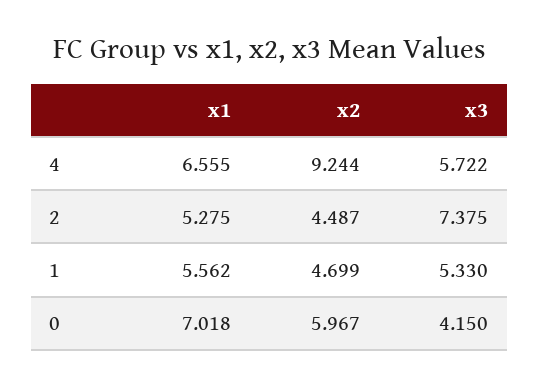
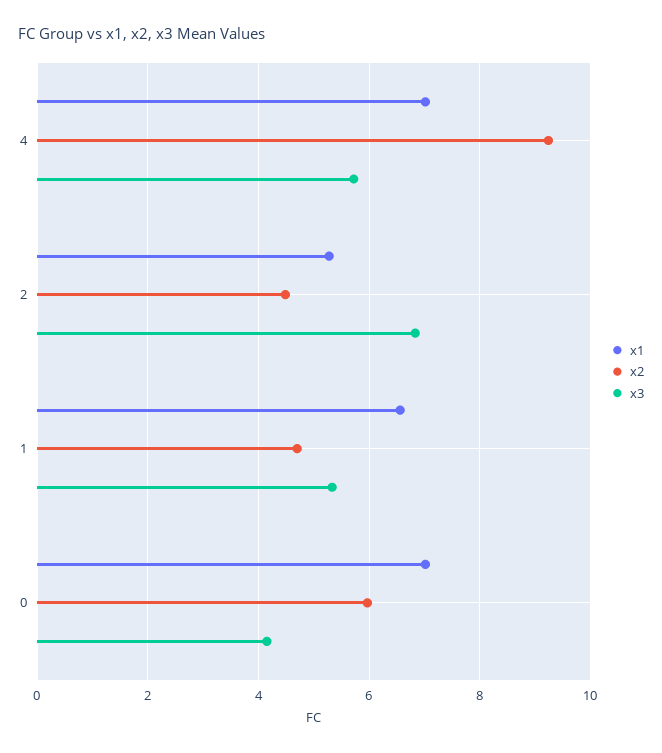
  {
    "x1": {
-     "4": 6.555,
+     "4": 7,
      "2": 5.275,
-     "1": 5.562,
+     "1": 6.6,
      "0": 7.018
    },
    "x2": {
      "4": 9.244,
      "2": 4.487,
      "1": 4.699,
      "0": 5.967
    },
    "x3": {
      "4": 5.722,
-     "2": 7.375,
+     "2": 6.8,
      "1": 5.33,
      "0": 4.15
    }
  }

